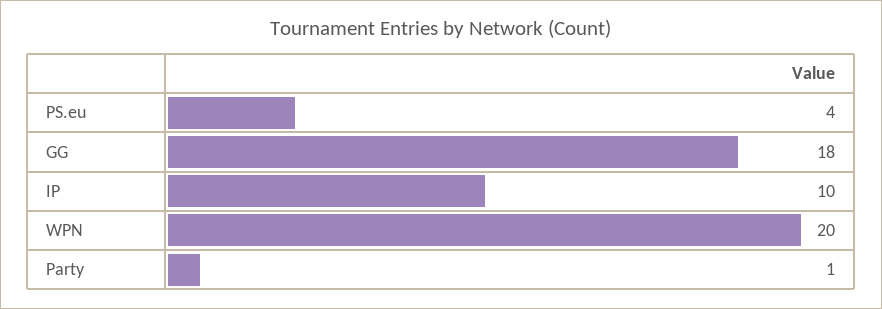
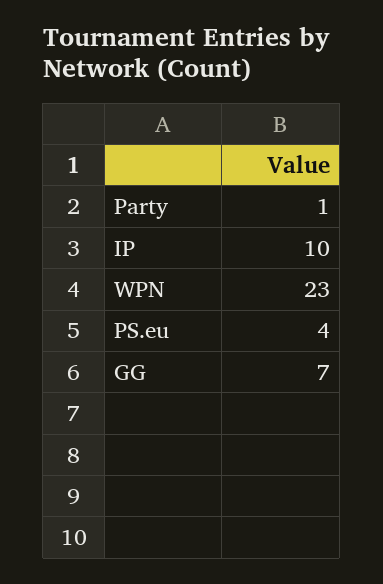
  {
    "PS.eu": 4,
-   "GG": 18,
+   "GG": 7,
    "IP": 10,
-   "WPN": 20,
+   "WPN": 23,
    "Party": 1
  }

